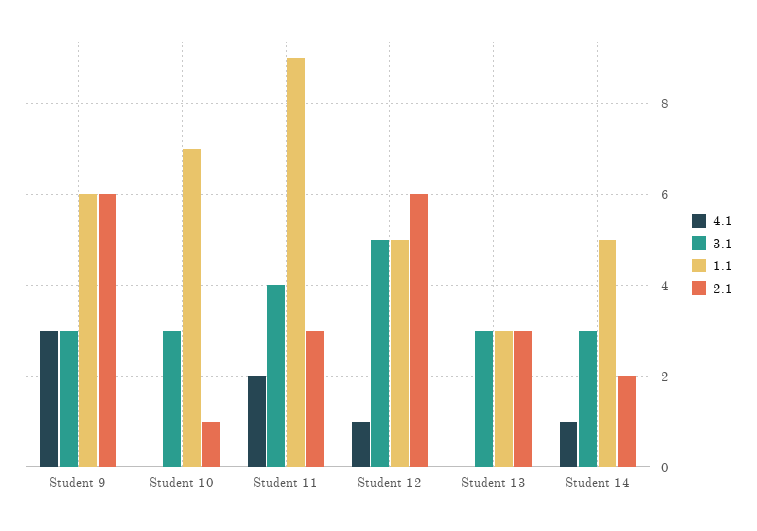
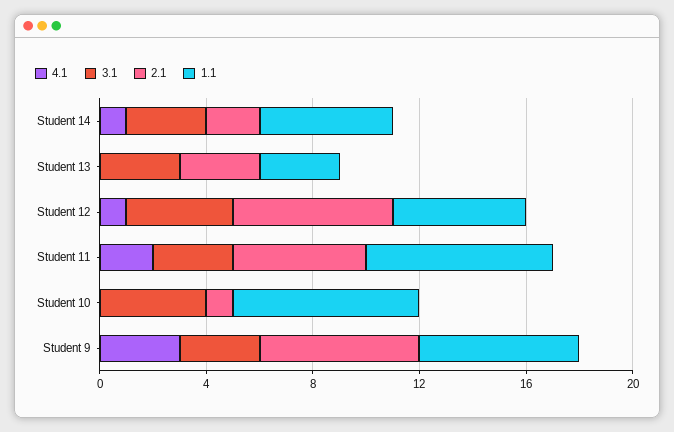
  {
    "4.1": {
      "Student 9": 3,
      "Student 10": 0,
      "Student 11": 2,
      "Student 12": 1,
      "Student 13": 0,
      "Student 14": 1
    },
    "3.1": {
      "Student 9": 3,
-     "Student 10": 3,
+     "Student 10": 4,
-     "Student 11": 4,
+     "Student 11": 3,
-     "Student 12": 5,
+     "Student 12": 4,
      "Student 13": 3,
      "Student 14": 3
    },
    "1.1": {
      "Student 9": 6,
      "Student 10": 7,
-     "Student 11": 9,
+     "Student 11": 7,
      "Student 12": 5,
      "Student 13": 3,
      "Student 14": 5
    },
    "2.1": {
      "Student 9": 6,
      "Student 10": 1,
-     "Student 11": 3,
+     "Student 11": 5,
      "Student 12": 6,
      "Student 13": 3,
      "Student 14": 2
    }
  }

